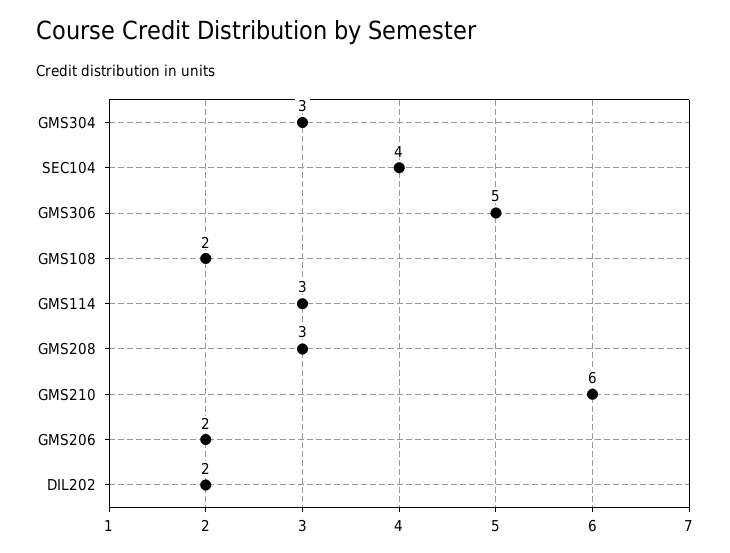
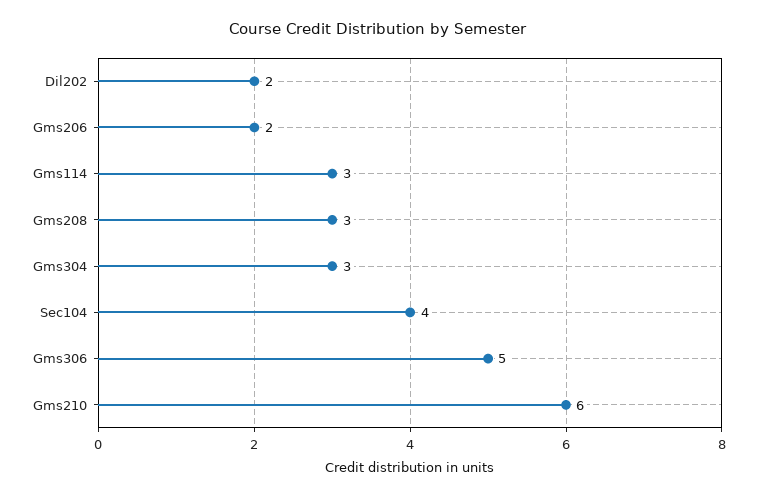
  {
    "GMS304": 3,
    "SEC104": 4,
    "GMS306": 5,
-   "GMS108": 2,
    "GMS114": 3,
    "GMS208": 3,
    "GMS210": 6,
    "GMS206": 2,
    "DIL202": 2
  }

